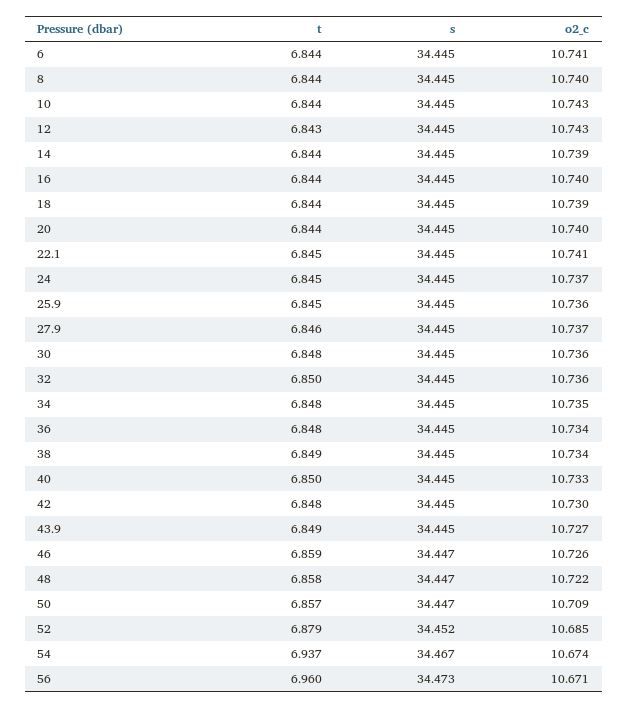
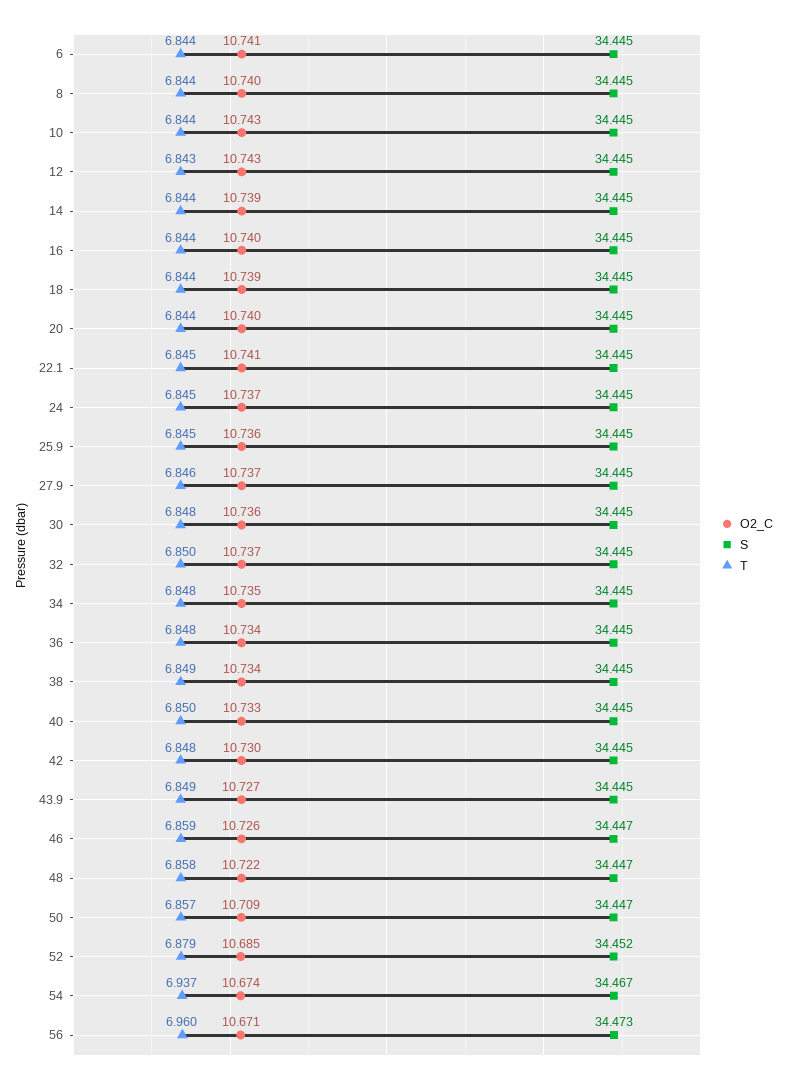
  {
    "t": {
      "6": 6.844,
      "8": 6.844,
      "10": 6.844,
      "12": 6.843,
      "14": 6.844,
      "16": 6.844,
      "18": 6.844,
      "20": 6.844,
      "22.1": 6.845,
      "24": 6.845,
      "25.9": 6.845,
      "27.9": 6.846,
      "30": 6.848,
      "32": 6.85,
      "34": 6.848,
      "36": 6.848,
      "38": 6.849,
      "40": 6.85,
      "42": 6.848,
      "43.9": 6.849,
      "46": 6.859,
      "48": 6.858,
      "50": 6.857,
      "52": 6.879,
      "54": 6.937,
      "56": 6.96
    },
    "s": {
      "6": 34.445,
      "8": 34.445,
      "10": 34.445,
      "12": 34.445,
      "14": 34.445,
      "16": 34.445,
      "18": 34.445,
      "20": 34.445,
      "22.1": 34.445,
      "24": 34.445,
      "25.9": 34.445,
      "27.9": 34.445,
      "30": 34.445,
      "32": 34.445,
      "34": 34.445,
      "36": 34.445,
      "38": 34.445,
      "40": 34.445,
      "42": 34.445,
      "43.9": 34.445,
      "46": 34.447,
      "48": 34.447,
      "50": 34.447,
      "52": 34.452,
      "54": 34.467,
      "56": 34.473
    },
    "o2_c": {
      "6": 10.741,
      "8": 10.74,
      "10": 10.743,
      "12": 10.743,
      "14": 10.739,
      "16": 10.74,
      "18": 10.739,
      "20": 10.74,
      "22.1": 10.741,
      "24": 10.737,
      "25.9": 10.736,
      "27.9": 10.737,
      "30": 10.736,
-     "32": 10.736,
+     "32": 10.737,
      "34": 10.735,
      "36": 10.734,
      "38": 10.734,
      "40": 10.733,
      "42": 10.73,
      "43.9": 10.727,
      "46": 10.726,
      "48": 10.722,
      "50": 10.709,
      "52": 10.685,
      "54": 10.674,
      "56": 10.671
    }
  }

